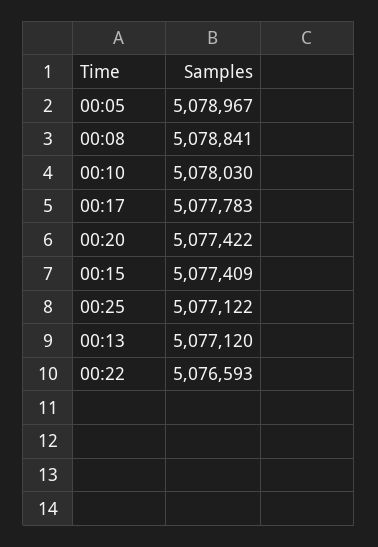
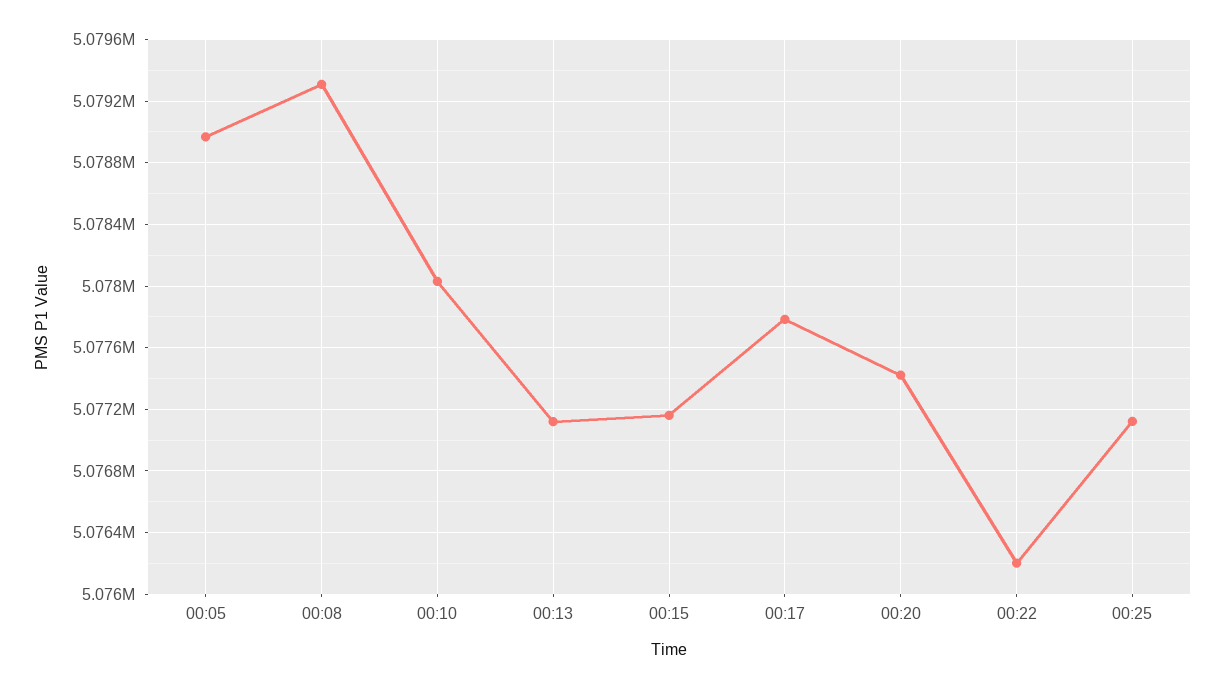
  {
    "00:05": 5078967,
-   "00:08": 5078841,
+   "00:08": 5079300,
    "00:10": 5078030,
    "00:17": 5077783,
    "00:20": 5077422,
-   "00:15": 5077409,
+   "00:15": 5077150,
    "00:25": 5077122,
    "00:13": 5077120,
-   "00:22": 5076593
+   "00:22": 5076200
  }

